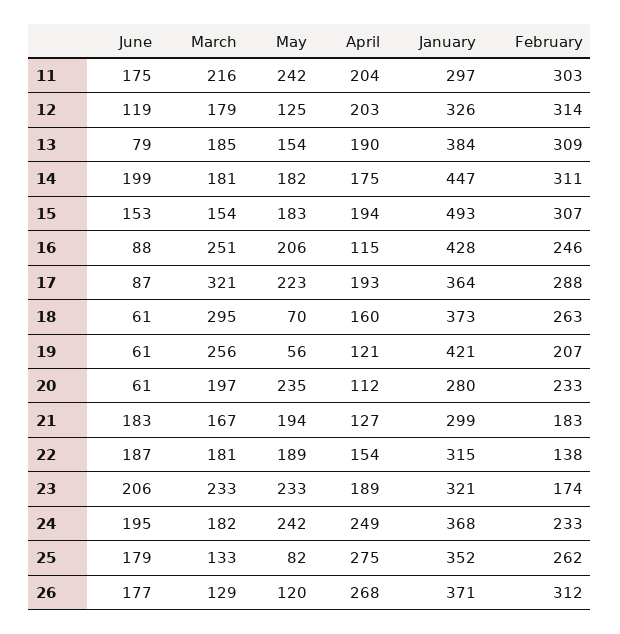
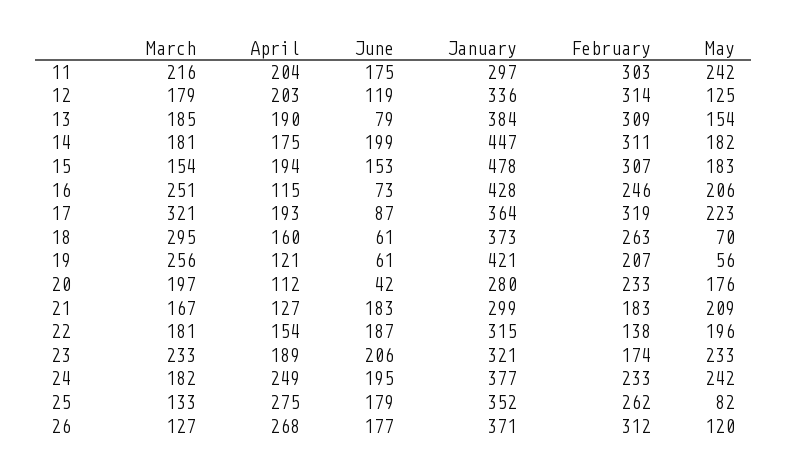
  {
    "June": {
      "11": 175,
      "12": 119,
      "13": 79,
      "14": 199,
      "15": 153,
-     "16": 88,
+     "16": 73,
      "17": 87,
      "18": 61,
      "19": 61,
-     "20": 61,
+     "20": 42,
      "21": 183,
      "22": 187,
      "23": 206,
      "24": 195,
      "25": 179,
      "26": 177
    },
    "March": {
      "11": 216,
      "12": 179,
      "13": 185,
      "14": 181,
      "15": 154,
      "16": 251,
      "17": 321,
      "18": 295,
      "19": 256,
      "20": 197,
      "21": 167,
      "22": 181,
      "23": 233,
      "24": 182,
      "25": 133,
-     "26": 129
+     "26": 127
    },
    "May": {
      "11": 242,
      "12": 125,
      "13": 154,
      "14": 182,
      "15": 183,
      "16": 206,
      "17": 223,
      "18": 70,
      "19": 56,
-     "20": 235,
+     "20": 176,
-     "21": 194,
+     "21": 209,
-     "22": 189,
+     "22": 196,
      "23": 233,
      "24": 242,
      "25": 82,
      "26": 120
    },
    "April": {
      "11": 204,
      "12": 203,
      "13": 190,
      "14": 175,
      "15": 194,
      "16": 115,
      "17": 193,
      "18": 160,
      "19": 121,
      "20": 112,
      "21": 127,
      "22": 154,
      "23": 189,
      "24": 249,
      "25": 275,
      "26": 268
    },
    "January": {
      "11": 297,
-     "12": 326,
+     "12": 336,
      "13": 384,
      "14": 447,
-     "15": 493,
+     "15": 478,
      "16": 428,
      "17": 364,
      "18": 373,
      "19": 421,
      "20": 280,
      "21": 299,
      "22": 315,
      "23": 321,
-     "24": 368,
+     "24": 377,
      "25": 352,
      "26": 371
    },
    "February": {
      "11": 303,
      "12": 314,
      "13": 309,
      "14": 311,
      "15": 307,
      "16": 246,
-     "17": 288,
+     "17": 319,
      "18": 263,
      "19": 207,
      "20": 233,
      "21": 183,
      "22": 138,
      "23": 174,
      "24": 233,
      "25": 262,
      "26": 312
    }
  }

